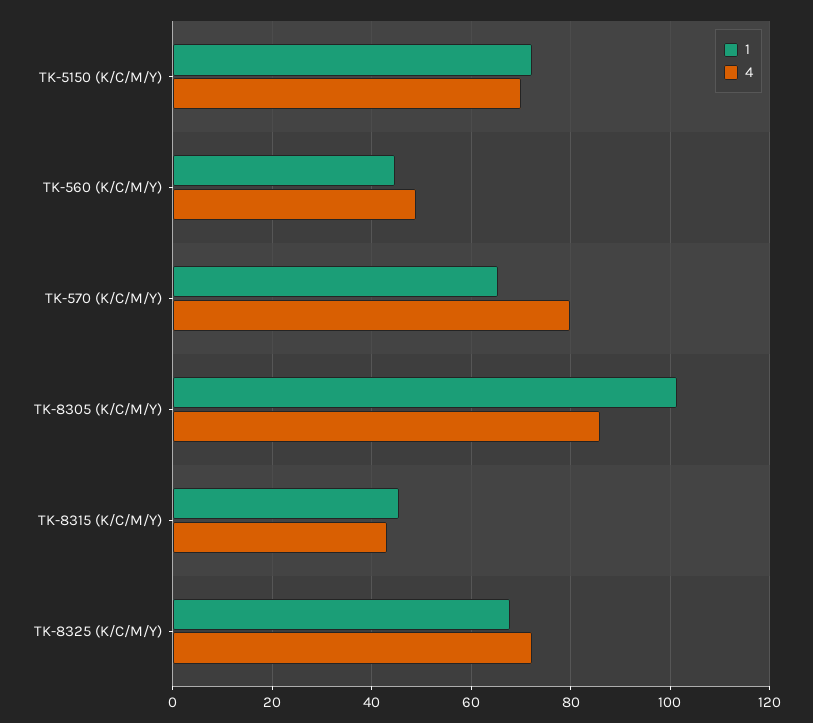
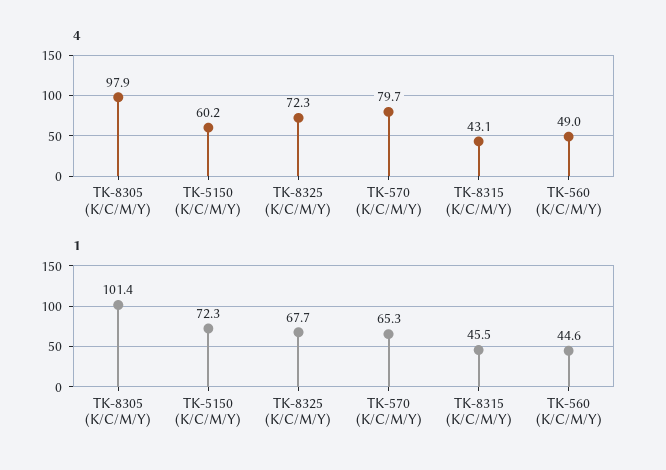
  {
    "1": {
      "TK-5150 (K/C/M/Y)": 72.3,
      "TK-560 (K/C/M/Y)": 44.6,
      "TK-570 (K/C/M/Y)": 65.3,
      "TK-8305 (K/C/M/Y)": 101.4,
      "TK-8315 (K/C/M/Y)": 45.5,
      "TK-8325 (K/C/M/Y)": 67.7
    },
    "4": {
-     "TK-5150 (K/C/M/Y)": 70,
+     "TK-5150 (K/C/M/Y)": 60.2,
      "TK-560 (K/C/M/Y)": 49,
      "TK-570 (K/C/M/Y)": 79.7,
-     "TK-8305 (K/C/M/Y)": 86,
+     "TK-8305 (K/C/M/Y)": 97.9,
      "TK-8315 (K/C/M/Y)": 43.1,
      "TK-8325 (K/C/M/Y)": 72.3
    }
  }

